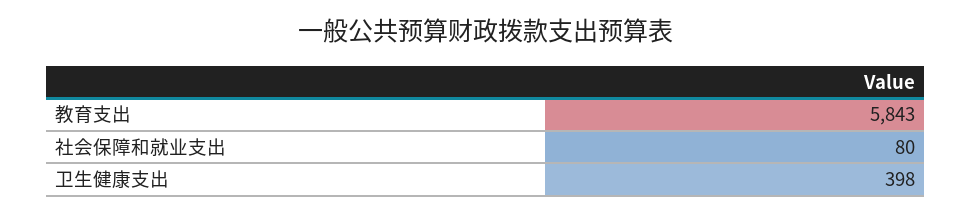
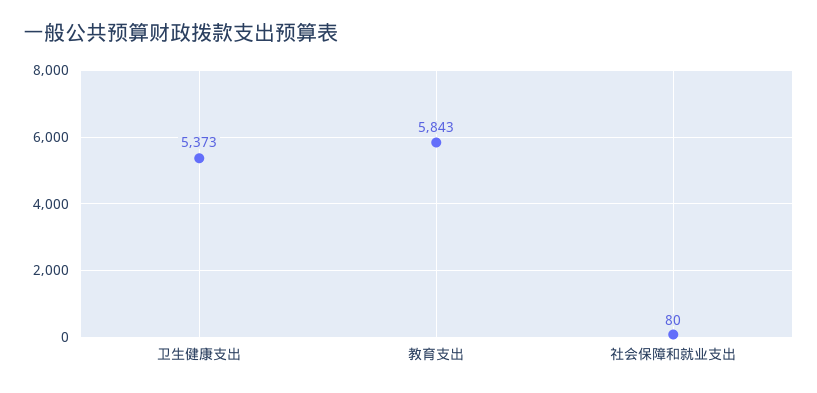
  {
    "教育支出": 5843,
    "社会保障和就业支出": 80,
-   "卫生健康支出": 398
+   "卫生健康支出": 5373
  }

